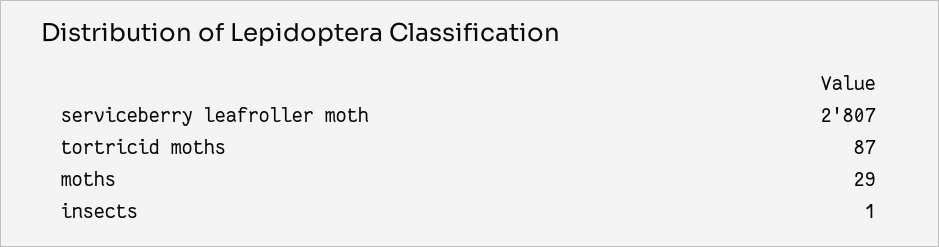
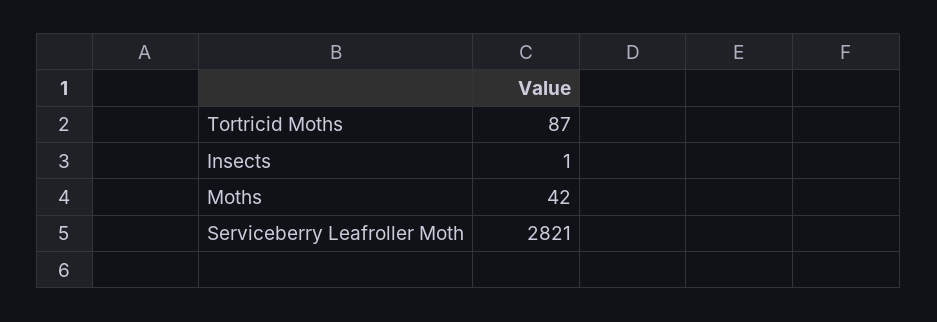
  {
-   "serviceberry leafroller moth": 2807,
+   "serviceberry leafroller moth": 2821,
    "tortricid moths": 87,
-   "moths": 29,
+   "moths": 42,
    "insects": 1
  }

